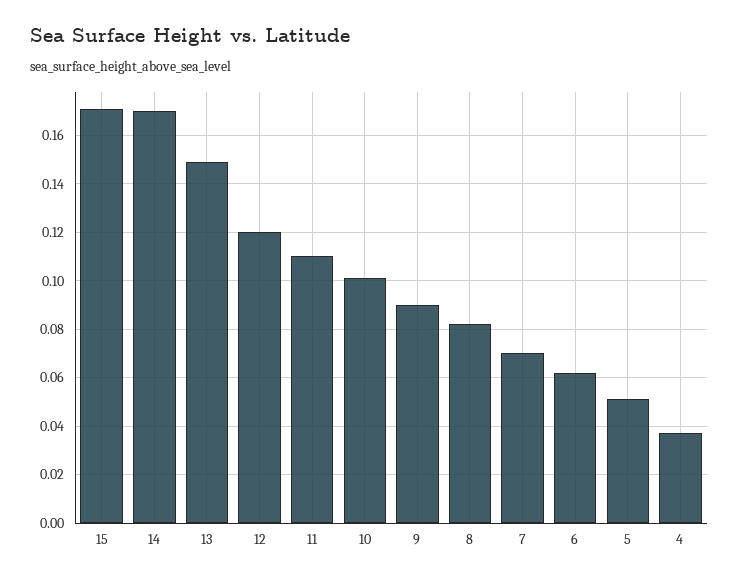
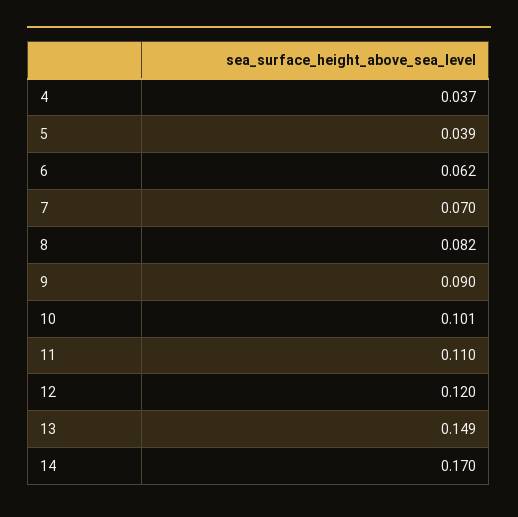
  {
-   "15": 0.17,
    "14": 0.17,
    "13": 0.149,
    "12": 0.12,
    "11": 0.11,
    "10": 0.101,
    "9": 0.09,
    "8": 0.082,
    "7": 0.07,
    "6": 0.062,
-   "5": 0.05,
+   "5": 0.039,
    "4": 0.037
  }

